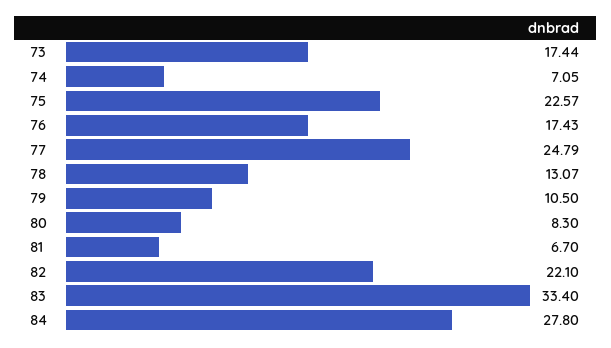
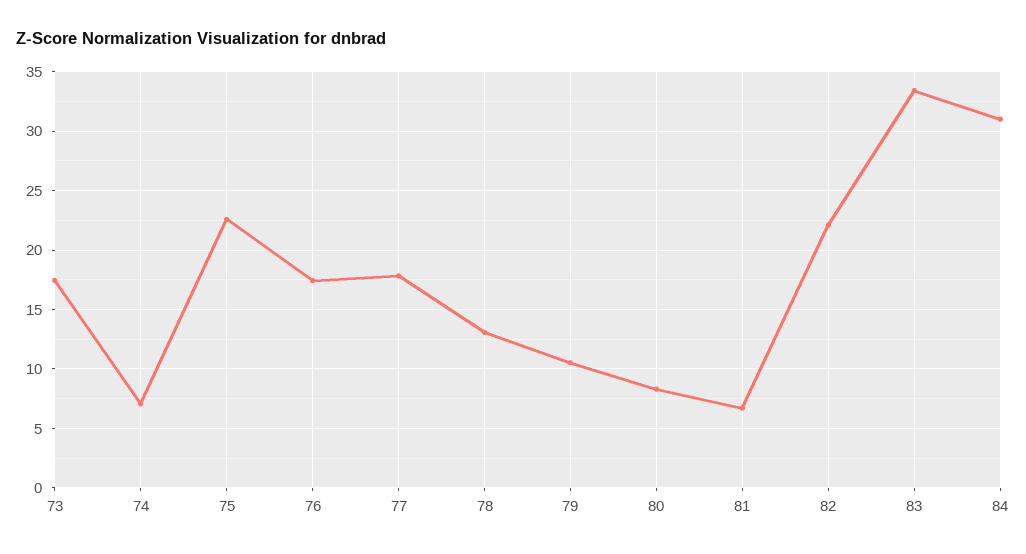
  {
    "73": 17.44,
    "74": 7.05,
    "75": 22.57,
    "76": 17.43,
-   "77": 24.79,
+   "77": 18,
    "78": 13.07,
    "79": 10.5,
    "80": 8.3,
    "81": 6.7,
    "82": 22.1,
    "83": 33.4,
-   "84": 27.8
+   "84": 31
  }

